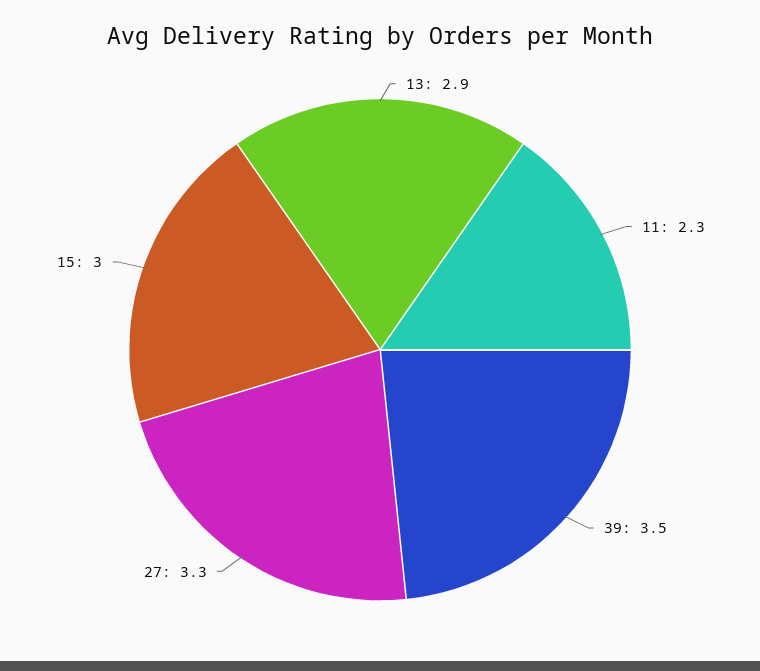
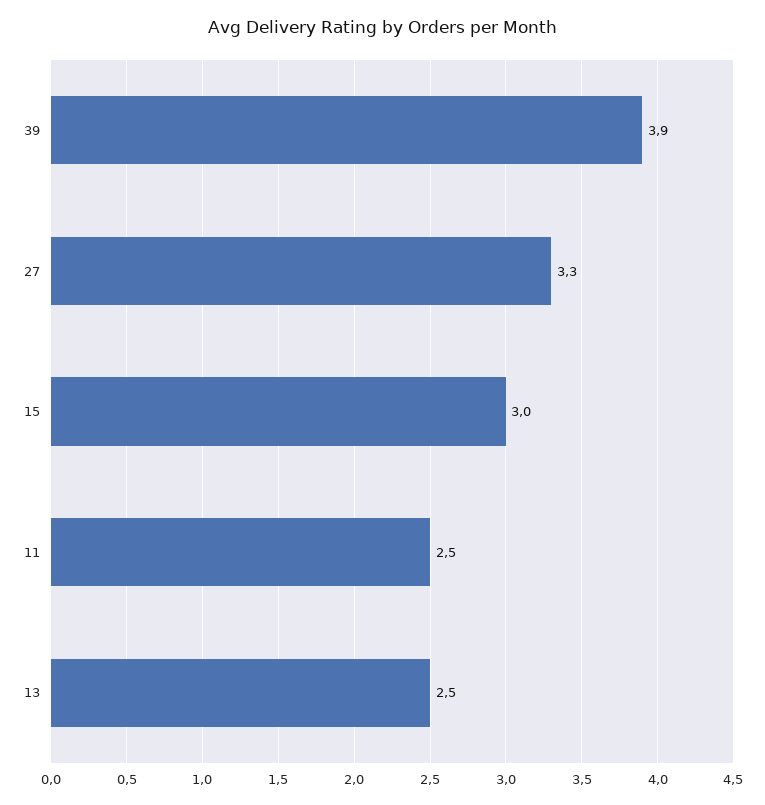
  {
-   "13": 2.9,
+   "13": 2.5,
-   "11": 2.3,
+   "11": 2.5,
-   "39": 3.5,
+   "39": 3.9,
    "27": 3.3,
    "15": 3
  }

